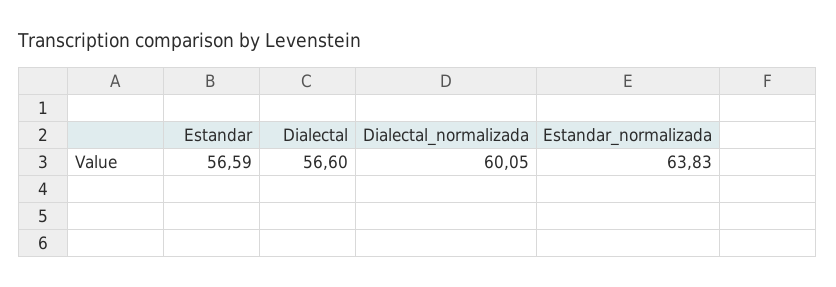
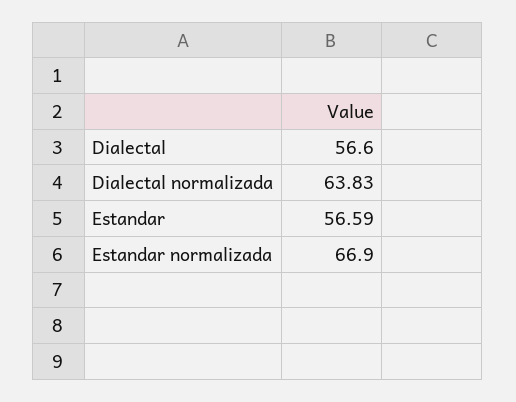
  {
    "Estandar": 56.59,
    "Dialectal": 56.6,
-   "Dialectal_normalizada": 60.05,
+   "Dialectal_normalizada": 63.83,
-   "Estandar_normalizada": 63.83
+   "Estandar_normalizada": 66.9
  }

